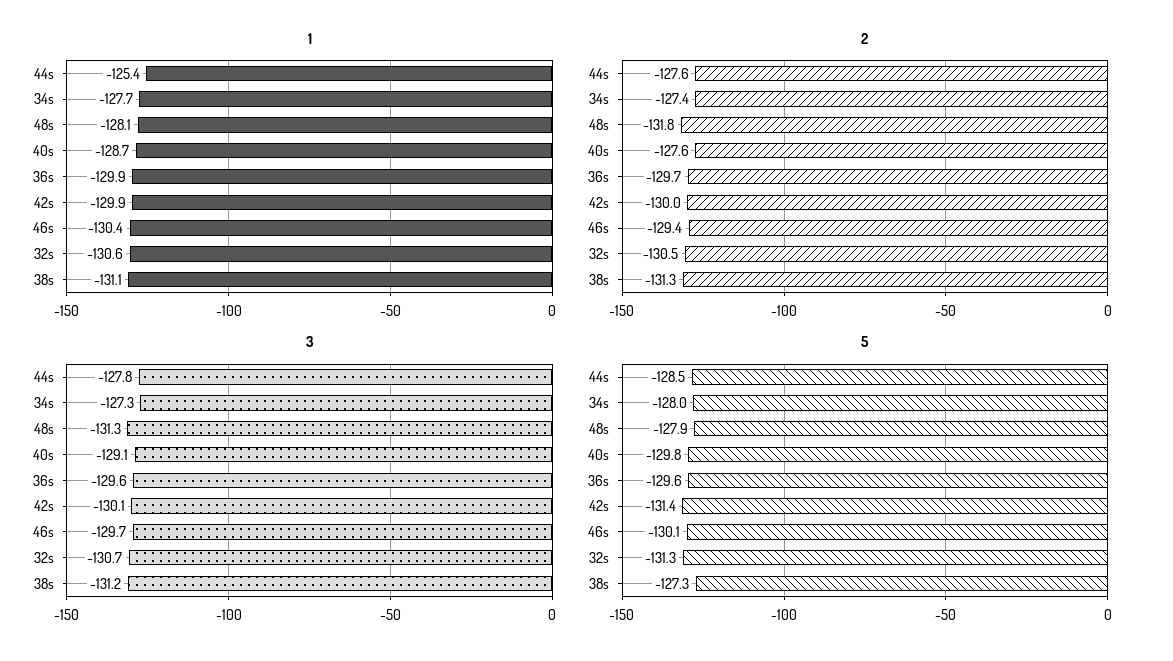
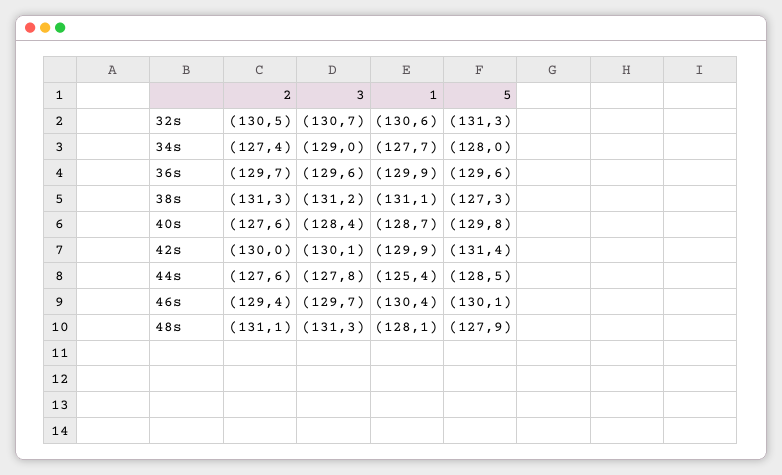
  {
    "1": {
      "44s": -125.4,
      "34s": -127.7,
      "48s": -128.1,
      "40s": -128.7,
      "36s": -129.9,
      "42s": -129.9,
      "46s": -130.4,
      "32s": -130.6,
      "38s": -131.1
    },
    "2": {
      "44s": -127.6,
      "34s": -127.4,
-     "48s": -131.8,
+     "48s": -131.1,
      "40s": -127.6,
      "36s": -129.7,
      "42s": -130,
      "46s": -129.4,
      "32s": -130.5,
      "38s": -131.3
    },
    "3": {
      "44s": -127.8,
-     "34s": -127.3,
+     "34s": -129,
      "48s": -131.3,
-     "40s": -129.1,
+     "40s": -128.4,
      "36s": -129.6,
      "42s": -130.1,
      "46s": -129.7,
      "32s": -130.7,
      "38s": -131.2
    },
    "5": {
      "44s": -128.5,
      "34s": -128,
      "48s": -127.9,
      "40s": -129.8,
      "36s": -129.6,
      "42s": -131.4,
      "46s": -130.1,
      "32s": -131.3,
      "38s": -127.3
    }
  }

